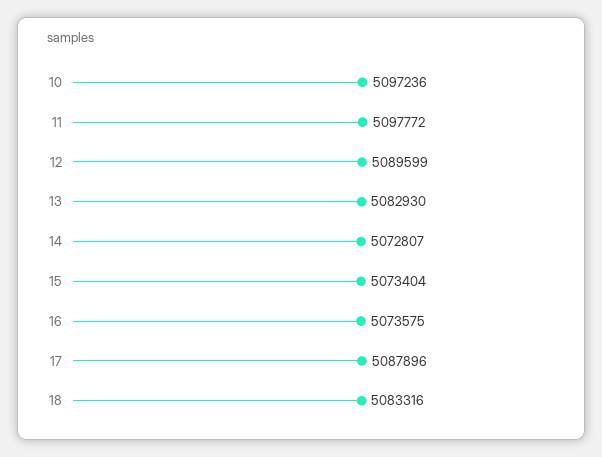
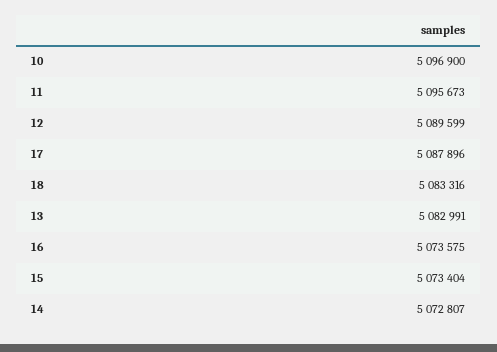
  {
-   "10": 5097236,
+   "10": 5096900,
-   "11": 5097772,
+   "11": 5095673,
    "12": 5089599,
-   "13": 5082930,
+   "13": 5082991,
    "14": 5072807,
    "15": 5073404,
    "16": 5073575,
    "17": 5087896,
    "18": 5083316
  }

